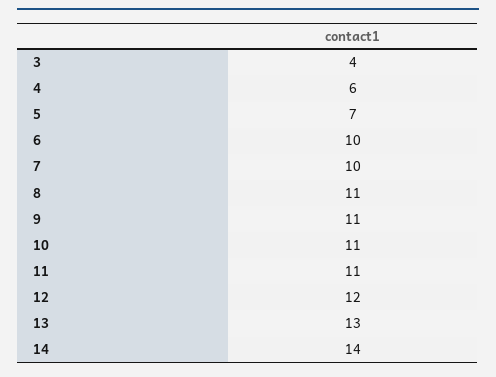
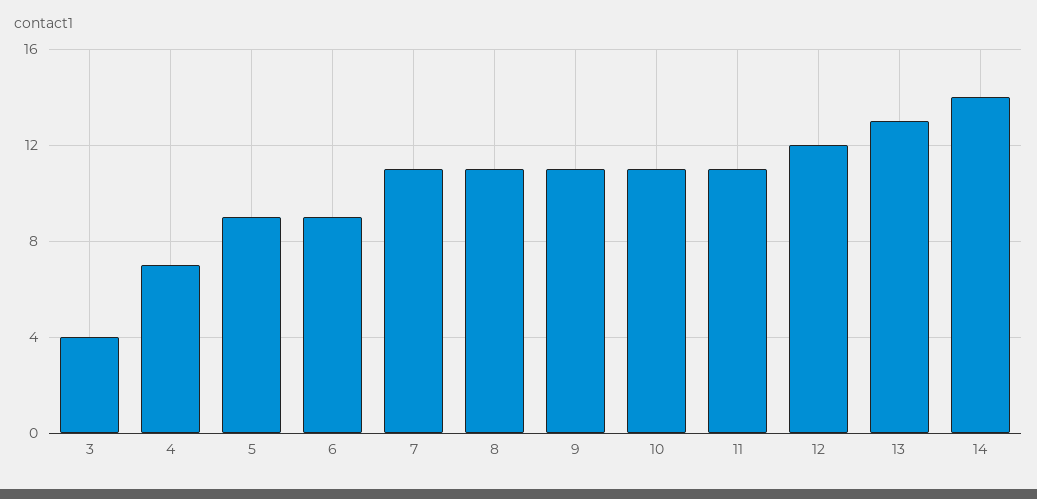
  {
    "3": 4,
-   "4": 6,
+   "4": 7,
-   "5": 7,
+   "5": 9,
-   "6": 10,
+   "6": 9,
-   "7": 10,
+   "7": 11,
    "8": 11,
    "9": 11,
    "10": 11,
    "11": 11,
    "12": 12,
    "13": 13,
    "14": 14
  }

